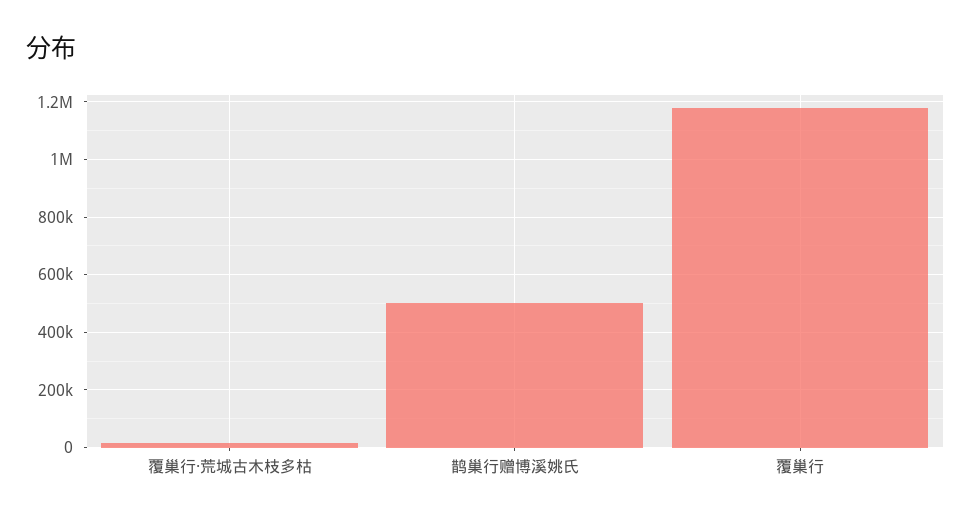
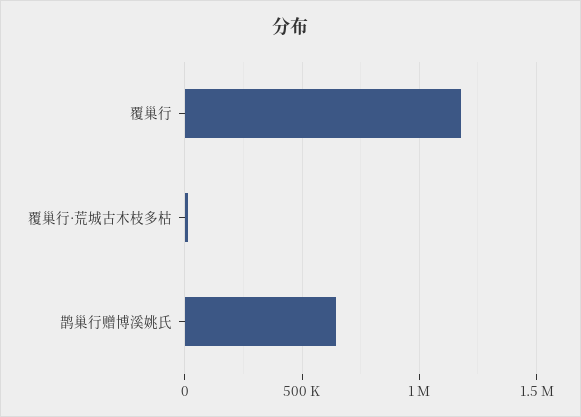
  {
    "覆巢行·荒城古木枝多枯": 25000,
-   "鹊巢行赠博溪姚氏": 500000,
+   "鹊巢行赠博溪姚氏": 650000,
    "覆巢行": 1175000
  }

